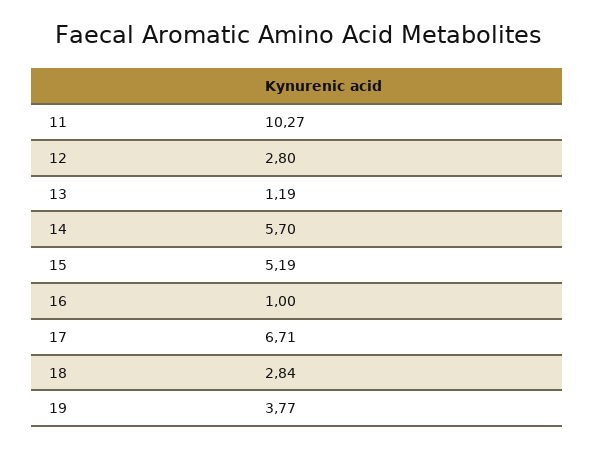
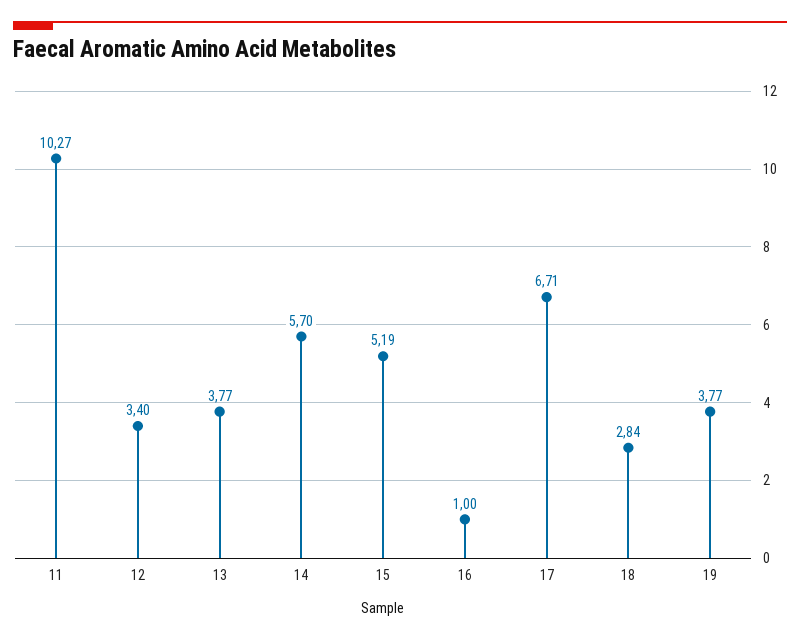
  {
    "11": 10.27,
-   "12": 2.8,
+   "12": 3.4,
-   "13": 1.19,
+   "13": 3.77,
    "14": 5.7,
    "15": 5.19,
    "16": 1,
    "17": 6.71,
    "18": 2.84,
    "19": 3.77
  }

